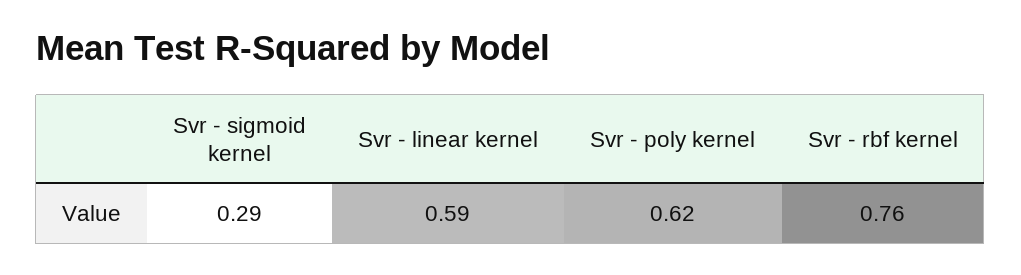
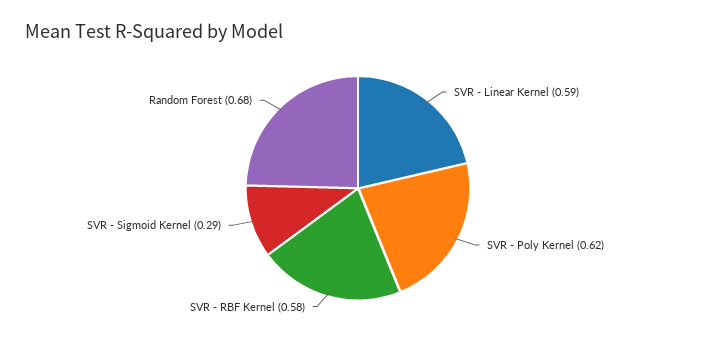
  {
    "Svr - sigmoid kernel": 0.29,
    "Svr - linear kernel": 0.59,
    "Svr - poly kernel": 0.62,
-   "Svr - rbf kernel": 0.76
+   "Svr - rbf kernel": 0.58,
+   "Random Forest": 0.68
  }

